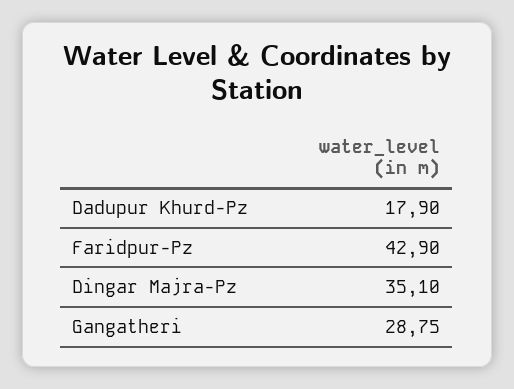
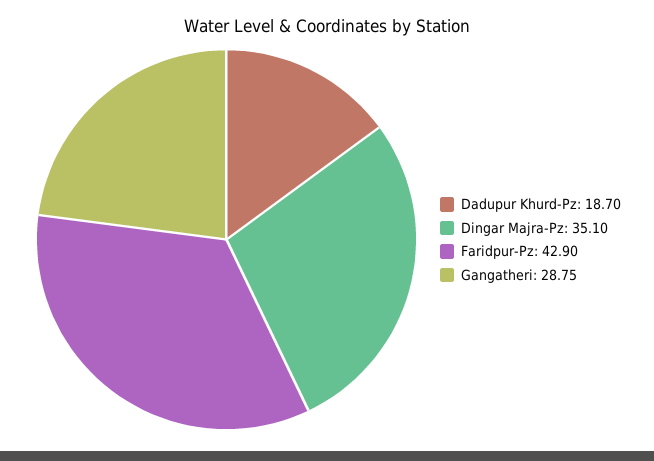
  {
-   "Dadupur Khurd-Pz": 17.9,
+   "Dadupur Khurd-Pz": 18.7,
    "Faridpur-Pz": 42.9,
    "Dingar Majra-Pz": 35.1,
    "Gangatheri": 28.75
  }

